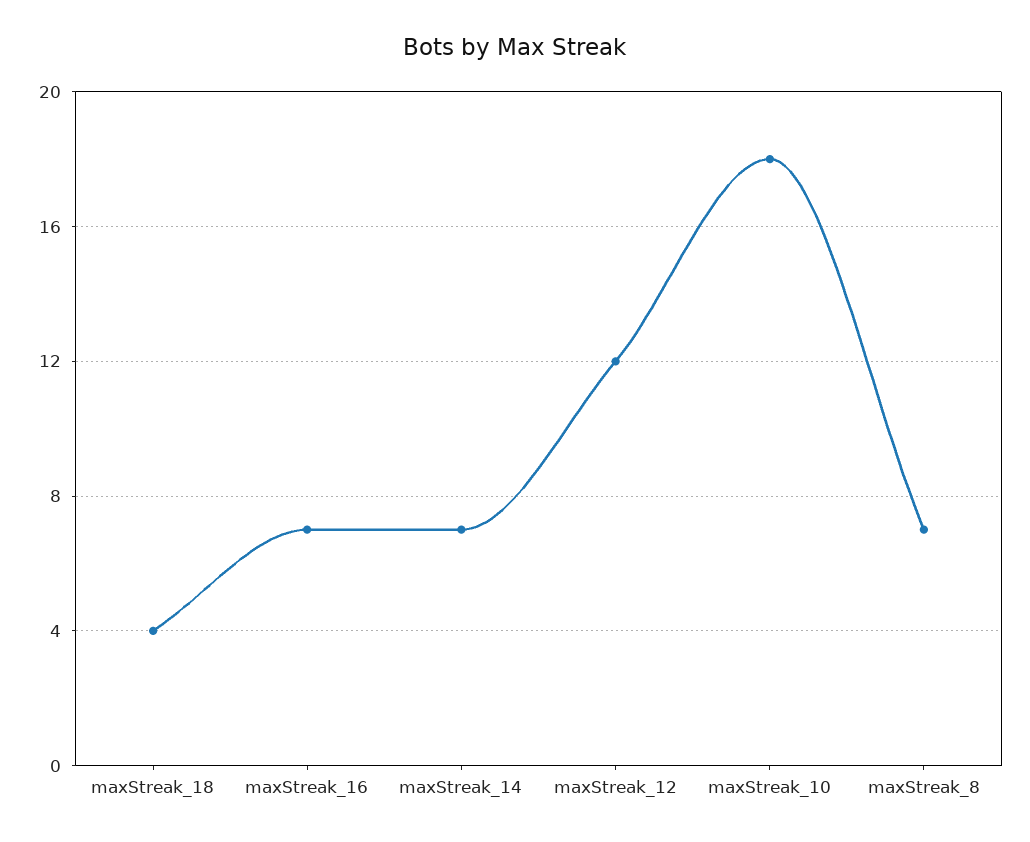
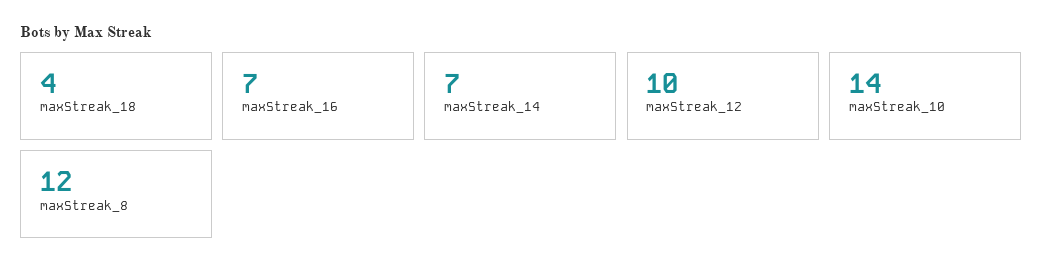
  {
    "maxStreak_18": 4,
    "maxStreak_16": 7,
    "maxStreak_14": 7,
-   "maxStreak_12": 12,
+   "maxStreak_12": 10,
-   "maxStreak_10": 18,
+   "maxStreak_10": 14,
-   "maxStreak_8": 7
+   "maxStreak_8": 12
  }

